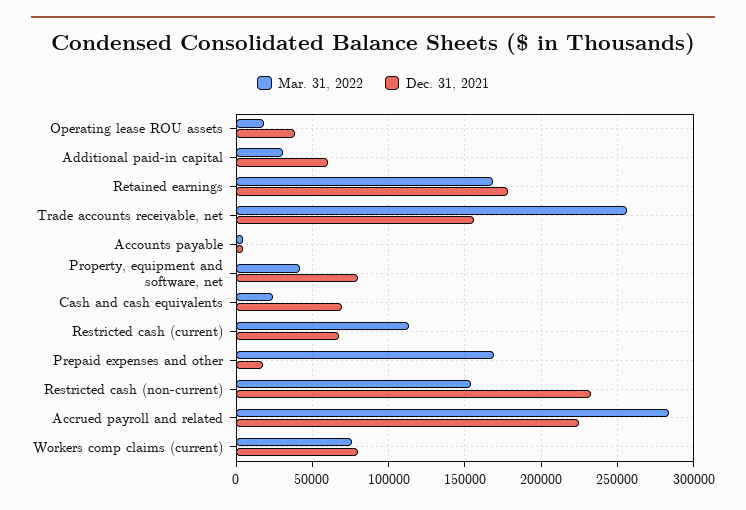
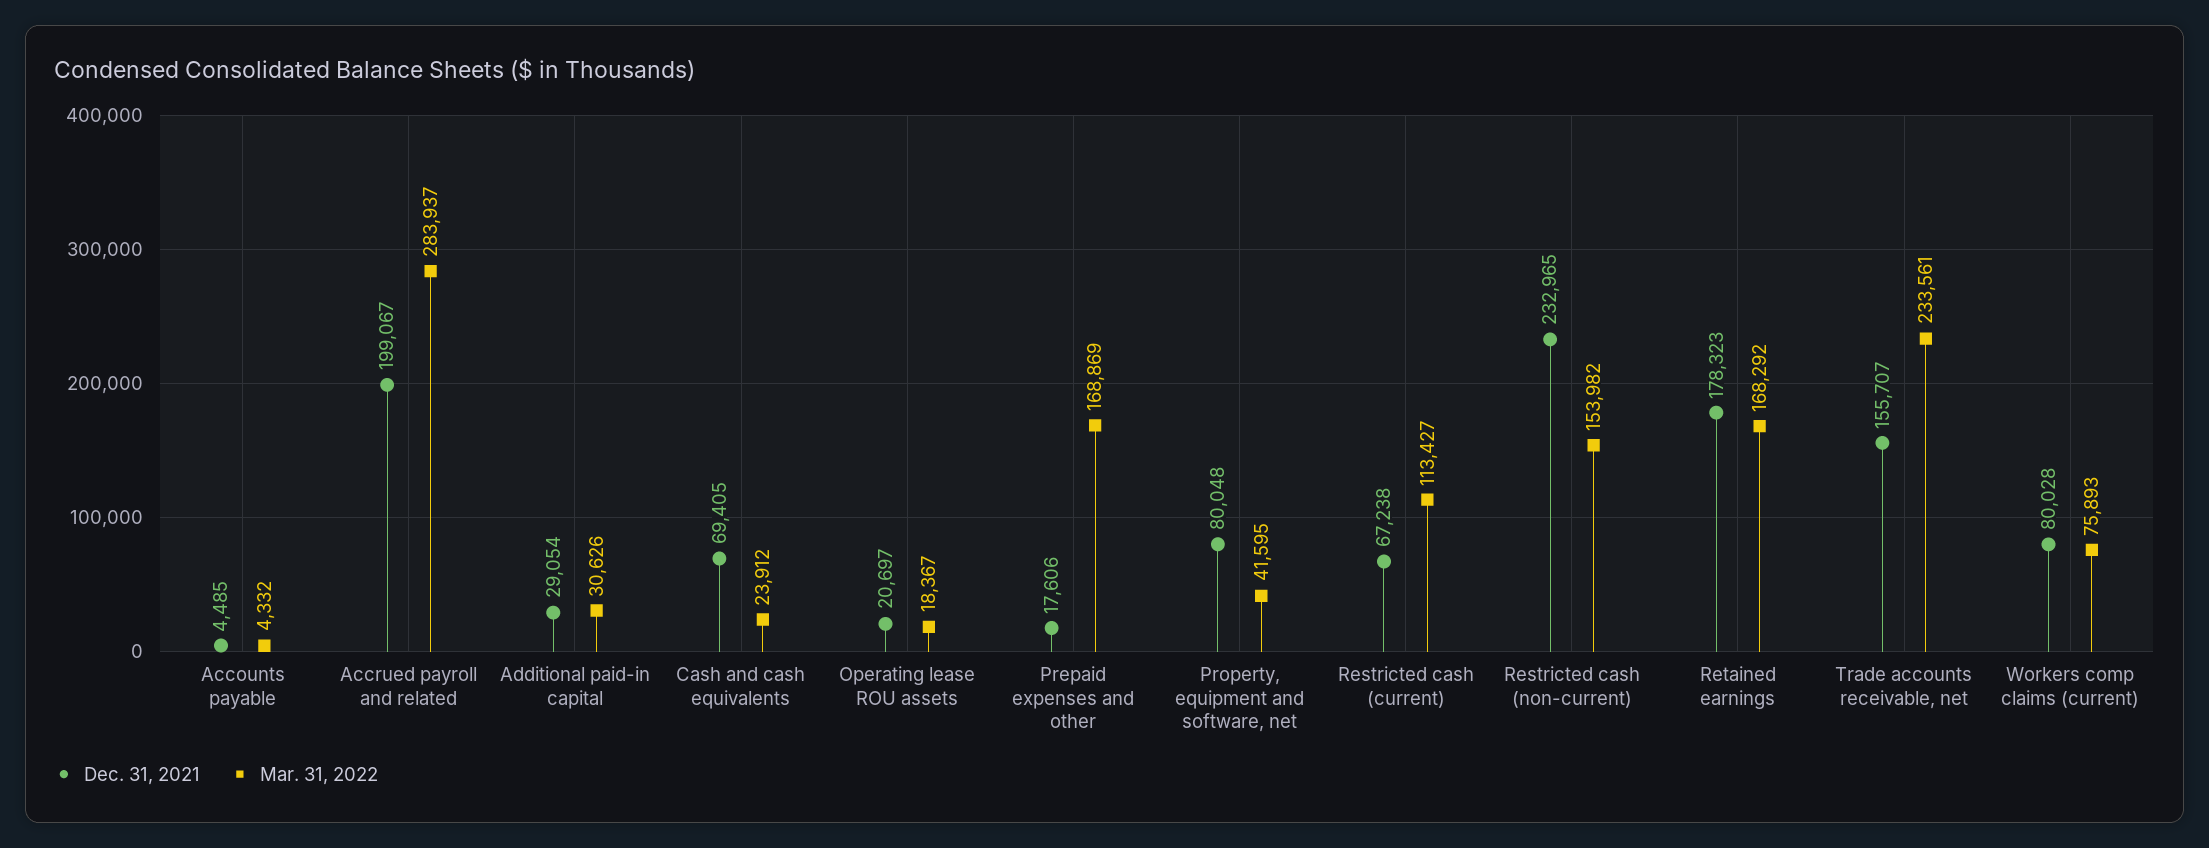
  {
    "Mar. 31, 2022": {
      "Operating lease ROU assets": 18367,
      "Additional paid-in capital": 30626,
      "Retained earnings": 168292,
-     "Trade accounts receivable, net": 255000,
+     "Trade accounts receivable, net": 233561,
      "Accounts payable": 4332,
      "Property, equipment and software, net": 41595,
      "Cash and cash equivalents": 23912,
      "Restricted cash (current)": 113427,
      "Prepaid expenses and other": 168869,
      "Restricted cash (non-current)": 153982,
      "Accrued payroll and related": 283937,
      "Workers comp claims (current)": 75893
    },
    "Dec. 31, 2021": {
-     "Operating lease ROU assets": 40000,
+     "Operating lease ROU assets": 20697,
-     "Additional paid-in capital": 60000,
+     "Additional paid-in capital": 29054,
      "Retained earnings": 178323,
      "Trade accounts receivable, net": 155707,
      "Accounts payable": 4485,
      "Property, equipment and software, net": 80048,
      "Cash and cash equivalents": 69405,
      "Restricted cash (current)": 67238,
      "Prepaid expenses and other": 17606,
      "Restricted cash (non-current)": 232965,
-     "Accrued payroll and related": 225000,
+     "Accrued payroll and related": 199067,
      "Workers comp claims (current)": 80028
    }
  }

